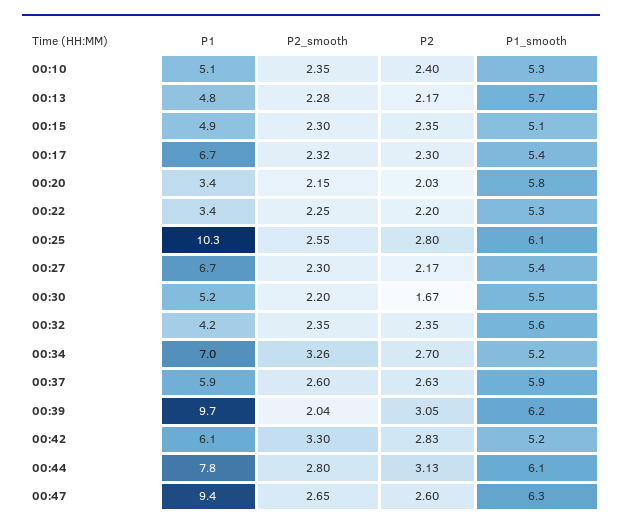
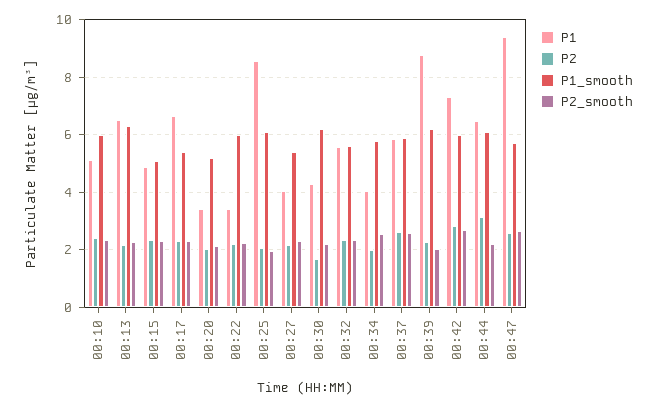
  {
    "P1": {
      "00:10": 5.1,
-     "00:13": 4.8,
+     "00:13": 6.5,
      "00:15": 4.9,
      "00:17": 6.7,
      "00:20": 3.4,
      "00:22": 3.4,
-     "00:25": 10.3,
+     "00:25": 8.5,
-     "00:27": 6.7,
+     "00:27": 4,
-     "00:30": 5.2,
+     "00:30": 4.25,
-     "00:32": 4.2,
+     "00:32": 5.5,
-     "00:34": 7,
+     "00:34": 4,
      "00:37": 5.9,
-     "00:39": 9.7,
+     "00:39": 8.75,
-     "00:42": 6.1,
+     "00:42": 7.25,
-     "00:44": 7.8,
+     "00:44": 6.5,
      "00:47": 9.4
    },
    "P2_smooth": {
      "00:10": 2.35,
      "00:13": 2.28,
      "00:15": 2.3,
      "00:17": 2.32,
      "00:20": 2.15,
      "00:22": 2.25,
-     "00:25": 2.55,
+     "00:25": 2,
      "00:27": 2.3,
      "00:30": 2.2,
      "00:32": 2.35,
-     "00:34": 3.26,
+     "00:34": 2.5,
      "00:37": 2.6,
      "00:39": 2.04,
-     "00:42": 3.3,
+     "00:42": 2.75,
-     "00:44": 2.8,
+     "00:44": 2.25,
      "00:47": 2.65
    },
    "P2": {
      "00:10": 2.4,
      "00:13": 2.17,
      "00:15": 2.35,
      "00:17": 2.3,
      "00:20": 2.03,
      "00:22": 2.2,
-     "00:25": 2.8,
+     "00:25": 2,
      "00:27": 2.17,
      "00:30": 1.67,
      "00:32": 2.35,
-     "00:34": 2.7,
+     "00:34": 2,
      "00:37": 2.63,
-     "00:39": 3.05,
+     "00:39": 2.25,
      "00:42": 2.83,
      "00:44": 3.13,
      "00:47": 2.6
    },
    "P1_smooth": {
-     "00:10": 5.3,
+     "00:10": 6,
-     "00:13": 5.7,
+     "00:13": 6.25,
      "00:15": 5.1,
      "00:17": 5.4,
-     "00:20": 5.8,
+     "00:20": 5.25,
-     "00:22": 5.3,
+     "00:22": 6,
      "00:25": 6.1,
      "00:27": 5.4,
-     "00:30": 5.5,
+     "00:30": 6.25,
      "00:32": 5.6,
-     "00:34": 5.2,
+     "00:34": 5.75,
      "00:37": 5.9,
      "00:39": 6.2,
-     "00:42": 5.2,
+     "00:42": 6,
      "00:44": 6.1,
-     "00:47": 6.3
+     "00:47": 5.75
    }
  }

